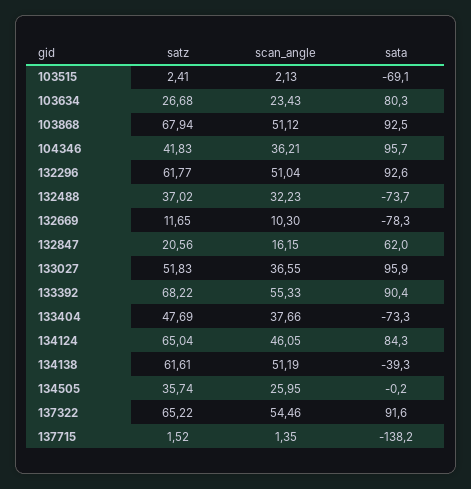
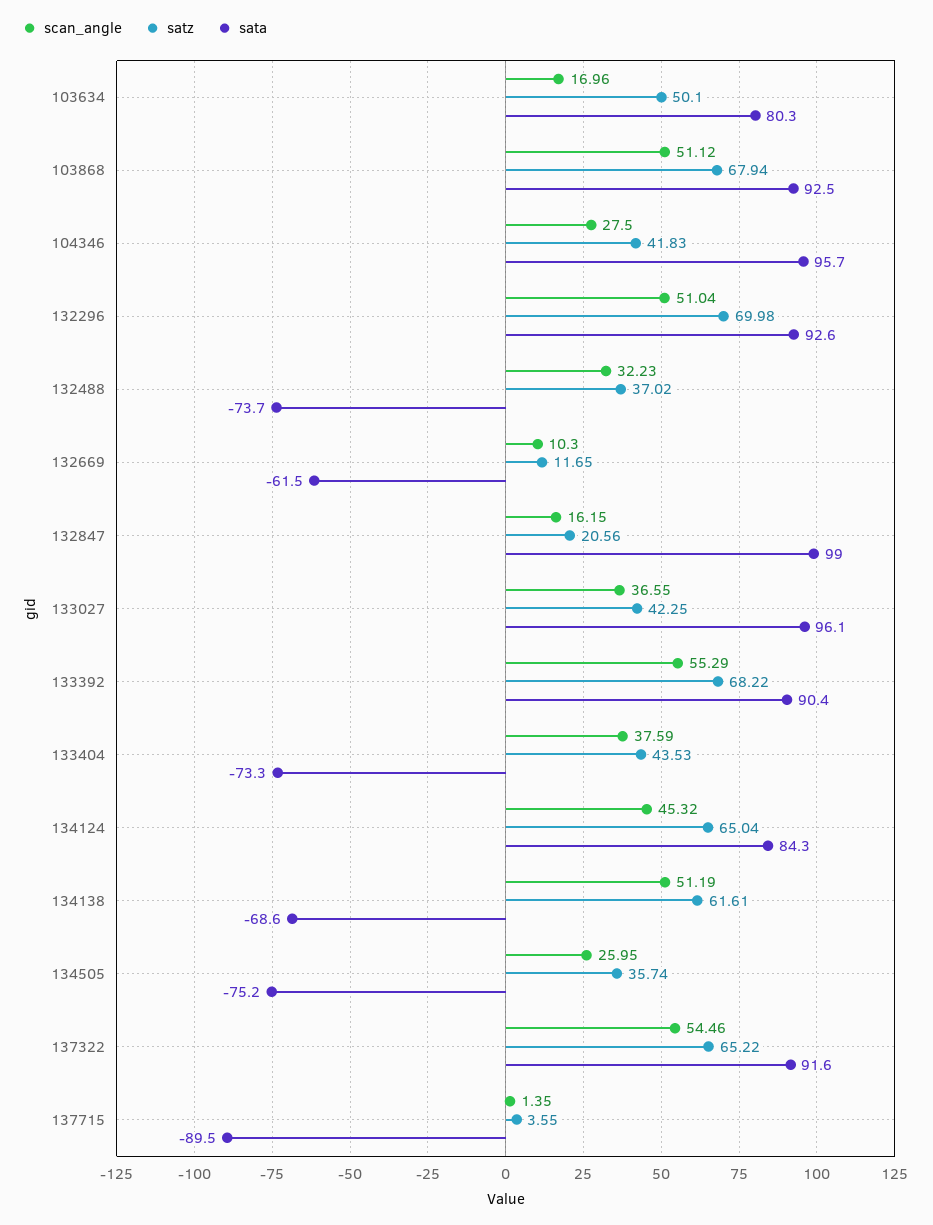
  {
    "satz": {
-     "103515": 2.41,
-     "103634": 26.68,
+     "103634": 50.1,
      "103868": 67.94,
      "104346": 41.83,
-     "132296": 61.77,
+     "132296": 69.98,
      "132488": 37.02,
      "132669": 11.65,
      "132847": 20.56,
-     "133027": 51.83,
+     "133027": 42.25,
      "133392": 68.22,
-     "133404": 47.69,
+     "133404": 43.53,
      "134124": 65.04,
      "134138": 61.61,
      "134505": 35.74,
      "137322": 65.22,
-     "137715": 1.52
+     "137715": 3.55
    },
    "scan_angle": {
-     "103515": 2.13,
-     "103634": 23.43,
+     "103634": 16.96,
      "103868": 51.12,
-     "104346": 36.21,
+     "104346": 27.5,
      "132296": 51.04,
      "132488": 32.23,
      "132669": 10.3,
      "132847": 16.15,
      "133027": 36.55,
-     "133392": 55.33,
+     "133392": 55.29,
-     "133404": 37.66,
+     "133404": 37.59,
-     "134124": 46.05,
+     "134124": 45.32,
      "134138": 51.19,
      "134505": 25.95,
      "137322": 54.46,
      "137715": 1.35
    },
    "sata": {
-     "103515": -69.1,
      "103634": 80.3,
      "103868": 92.5,
      "104346": 95.7,
      "132296": 92.6,
      "132488": -73.7,
-     "132669": -78.3,
+     "132669": -61.5,
-     "132847": 62,
+     "132847": 99,
-     "133027": 95.9,
+     "133027": 96.1,
      "133392": 90.4,
      "133404": -73.3,
      "134124": 84.3,
-     "134138": -39.3,
+     "134138": -68.6,
-     "134505": -0.2,
+     "134505": -75.2,
      "137322": 91.6,
-     "137715": -138.2
+     "137715": -89.5
    }
  }

